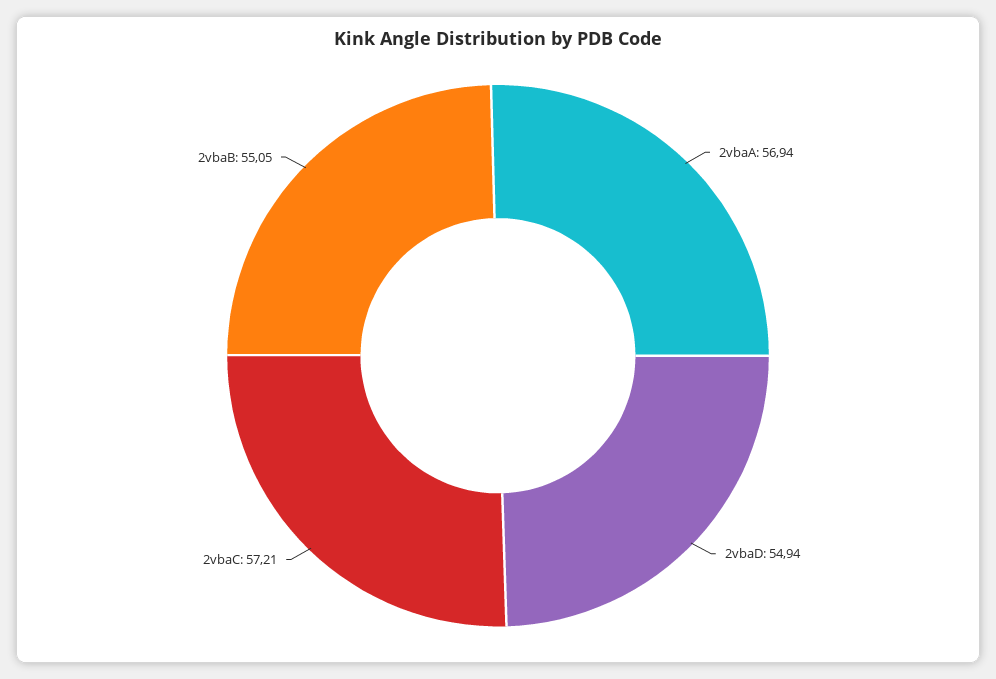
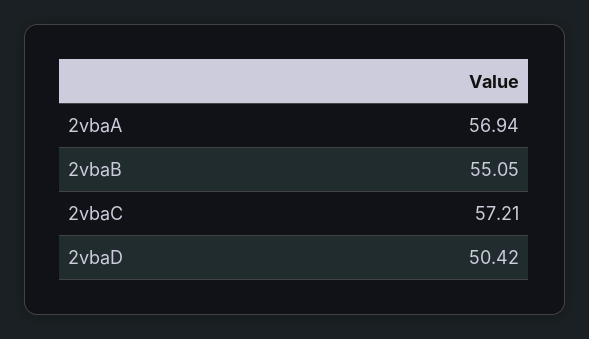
  {
    "2vbaA": 56.94,
-   "2vbaD": 54.94,
+   "2vbaD": 50.42,
    "2vbaC": 57.21,
    "2vbaB": 55.05
  }

